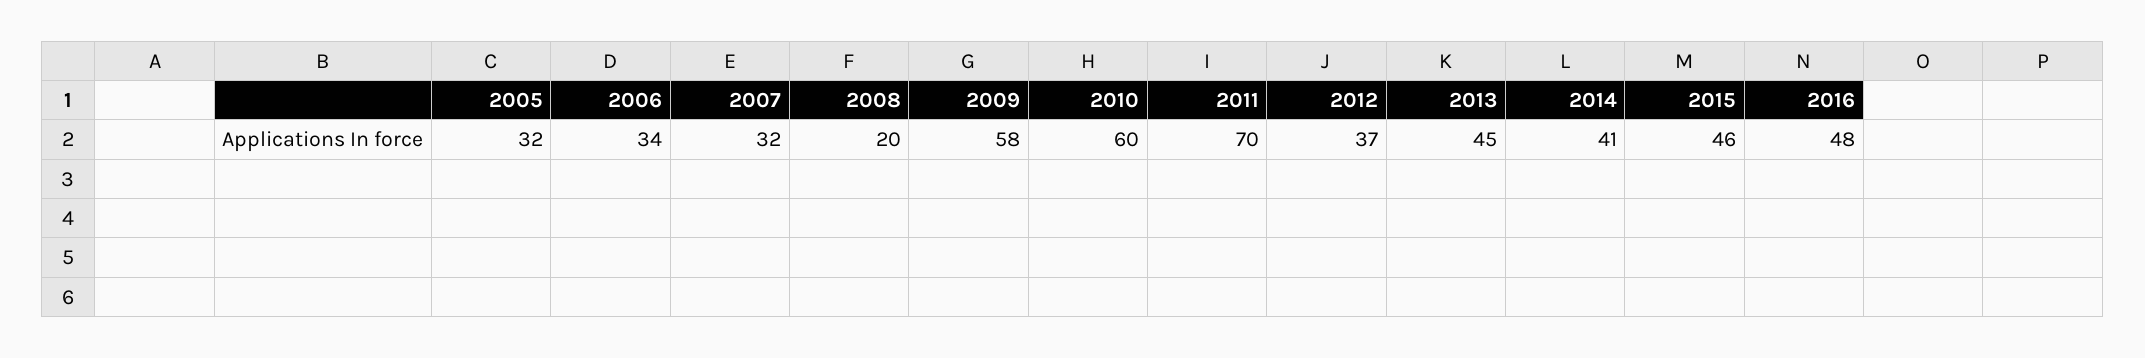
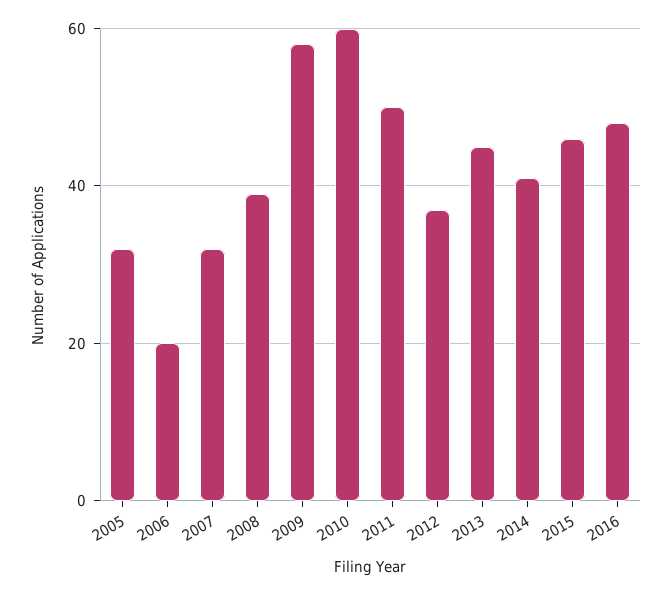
  {
    "2005": 32,
-   "2006": 34,
+   "2006": 20,
    "2007": 32,
-   "2008": 20,
+   "2008": 40,
    "2009": 58,
    "2010": 60,
-   "2011": 70,
+   "2011": 50,
    "2012": 37,
    "2013": 45,
    "2014": 41,
    "2015": 46,
    "2016": 48
  }

